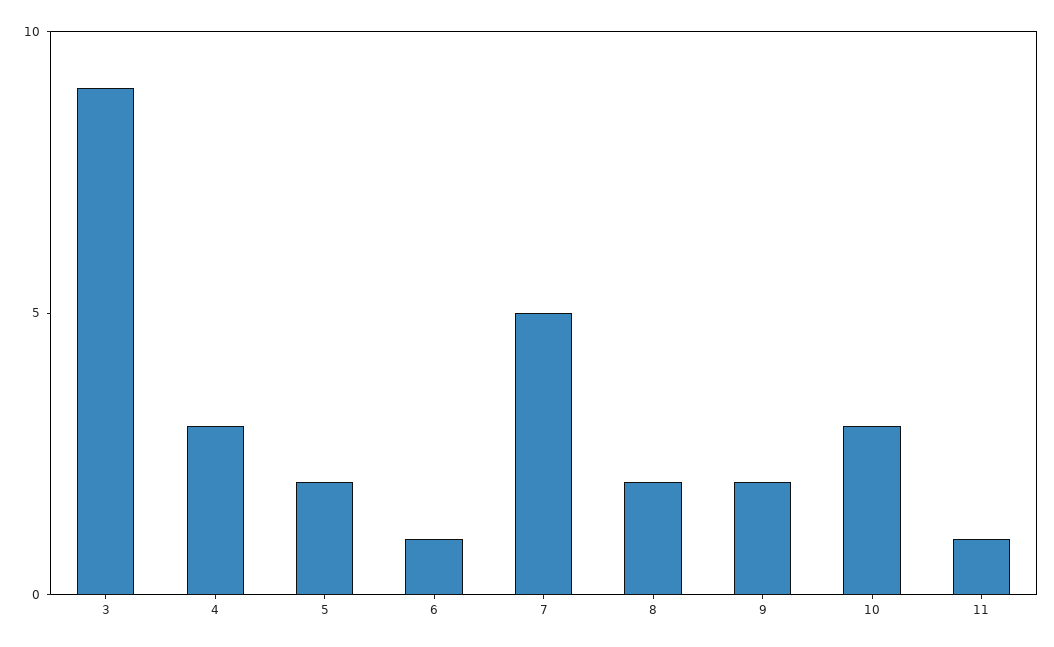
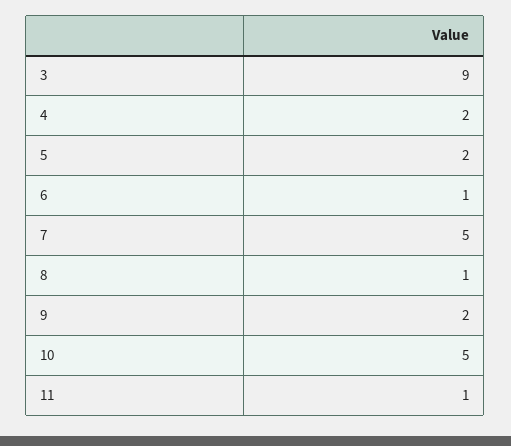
  {
    "3": 9,
-   "4": 3,
+   "4": 2,
    "5": 2,
    "6": 1,
    "7": 5,
-   "8": 2,
+   "8": 1,
    "9": 2,
-   "10": 3,
+   "10": 5,
    "11": 1
  }

